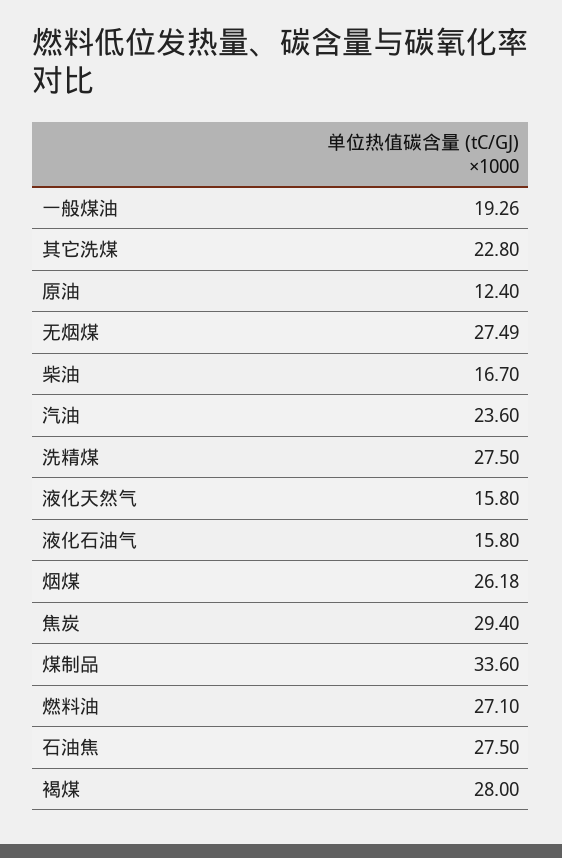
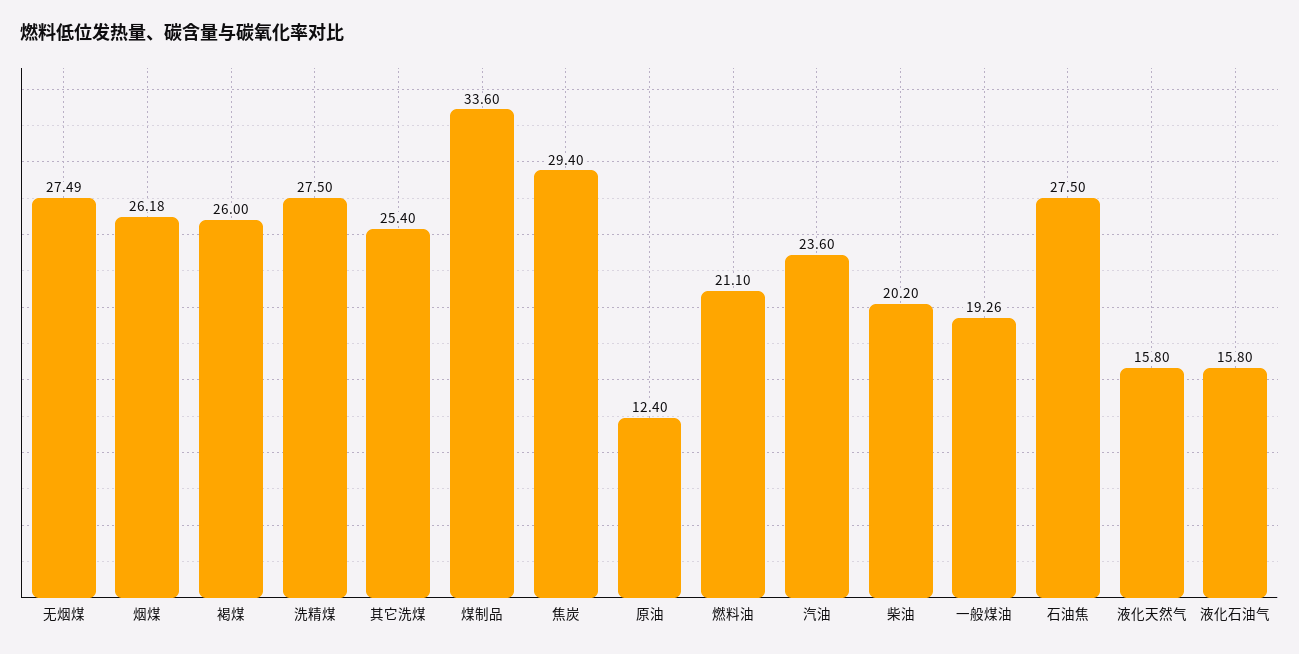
  {
    "一般煤油": 19.26,
-   "其它洗煤": 22.8,
+   "其它洗煤": 25.4,
    "原油": 12.4,
    "无烟煤": 27.49,
-   "柴油": 16.7,
+   "柴油": 20.2,
    "汽油": 23.6,
    "洗精煤": 27.5,
    "液化天然气": 15.8,
    "液化石油气": 15.8,
    "烟煤": 26.18,
    "焦炭": 29.4,
    "煤制品": 33.6,
-   "燃料油": 27.1,
+   "燃料油": 21.1,
    "石油焦": 27.5,
-   "褐煤": 28
+   "褐煤": 26
  }

